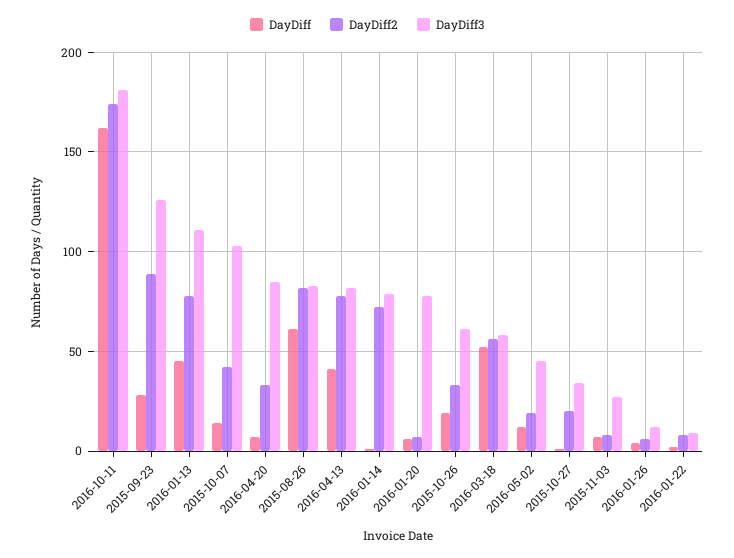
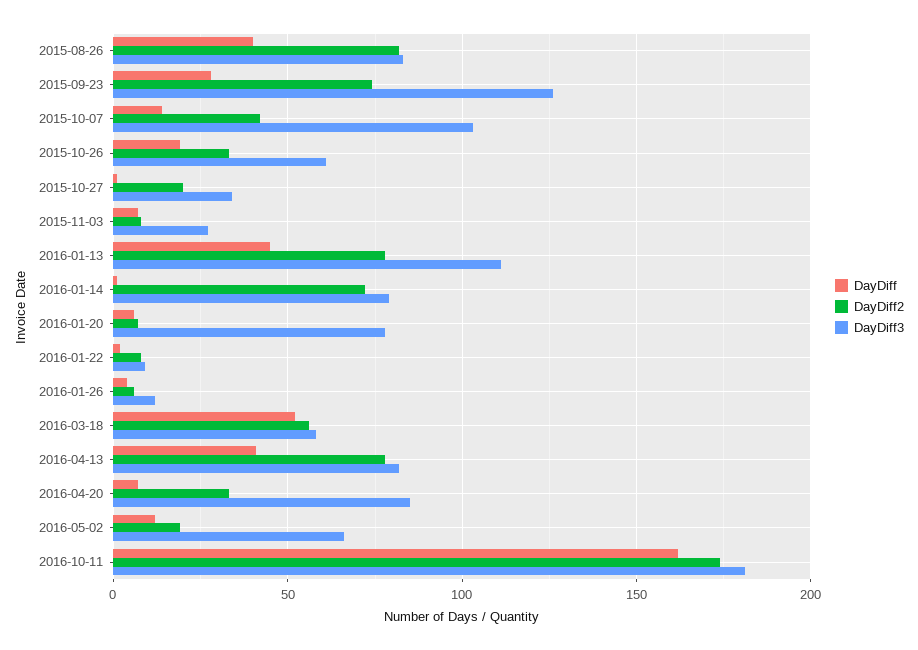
  {
    "DayDiff": {
      "2016-10-11": 160,
      "2015-09-23": 30,
      "2016-01-13": 45,
      "2015-10-07": 15,
      "2016-04-20": 5,
-     "2015-08-26": 60,
+     "2015-08-26": 40,
      "2016-04-13": 40,
      "2016-01-14": 0,
      "2016-01-20": 5,
      "2015-10-26": 20,
      "2016-03-18": 50,
      "2016-05-02": 10,
      "2015-10-27": 0,
      "2015-11-03": 5,
      "2016-01-26": 5,
      "2016-01-22": 0
    },
    "DayDiff2": {
      "2016-10-11": 175,
-     "2015-09-23": 90,
+     "2015-09-23": 75,
      "2016-01-13": 80,
      "2015-10-07": 40,
      "2016-04-20": 35,
      "2015-08-26": 80,
      "2016-04-13": 80,
      "2016-01-14": 70,
      "2016-01-20": 5,
      "2015-10-26": 35,
      "2016-03-18": 55,
      "2016-05-02": 20,
      "2015-10-27": 20,
      "2015-11-03": 10,
      "2016-01-26": 5,
      "2016-01-22": 10
    },
    "DayDiff3": {
      "2016-10-11": 180,
      "2015-09-23": 125,
      "2016-01-13": 110,
      "2015-10-07": 105,
      "2016-04-20": 85,
      "2015-08-26": 85,
      "2016-04-13": 80,
      "2016-01-14": 80,
      "2016-01-20": 80,
      "2015-10-26": 60,
      "2016-03-18": 60,
-     "2016-05-02": 45,
+     "2016-05-02": 65,
      "2015-10-27": 35,
      "2015-11-03": 25,
      "2016-01-26": 10,
      "2016-01-22": 10
    }
  }

